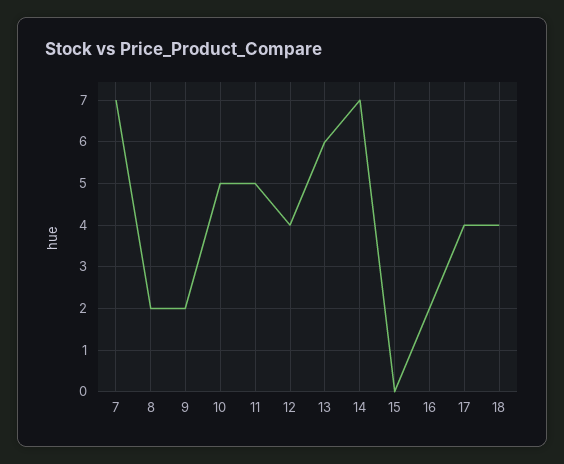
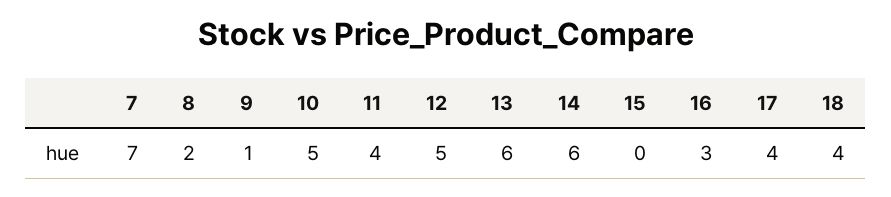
  {
    "7": 7,
    "8": 2,
-   "9": 2,
+   "9": 1,
    "10": 5,
-   "11": 5,
+   "11": 4,
-   "12": 4,
+   "12": 5,
    "13": 6,
-   "14": 7,
+   "14": 6,
    "15": 0,
-   "16": 2,
+   "16": 3,
    "17": 4,
    "18": 4
  }

